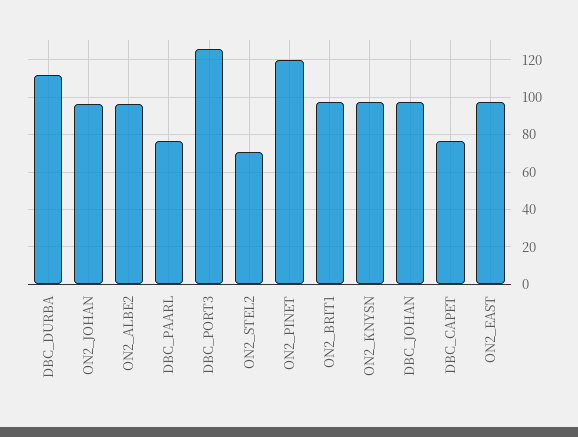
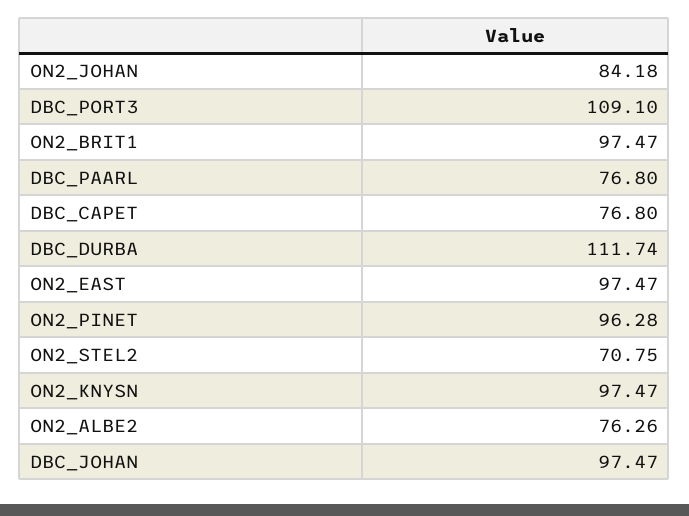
  {
    "DBC_DURBA": 111.74,
-   "ON2_JOHAN": 95,
+   "ON2_JOHAN": 84.18,
-   "ON2_ALBE2": 95,
+   "ON2_ALBE2": 76.26,
    "DBC_PAARL": 76.8,
-   "DBC_PORT3": 125,
+   "DBC_PORT3": 109.1,
    "ON2_STEL2": 70.75,
-   "ON2_PINET": 120,
+   "ON2_PINET": 96.28,
    "ON2_BRIT1": 97.47,
    "ON2_KNYSN": 97.47,
    "DBC_JOHAN": 97.47,
    "DBC_CAPET": 76.8,
    "ON2_EAST": 97.47
  }

